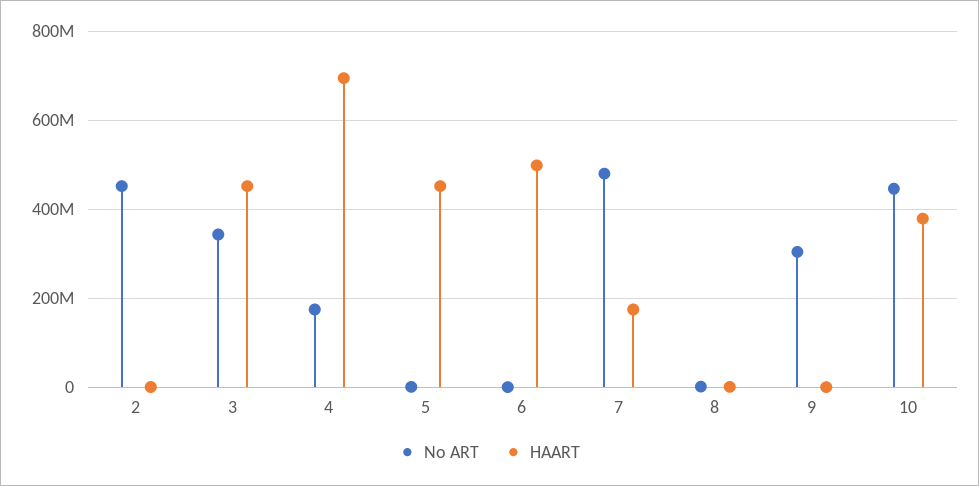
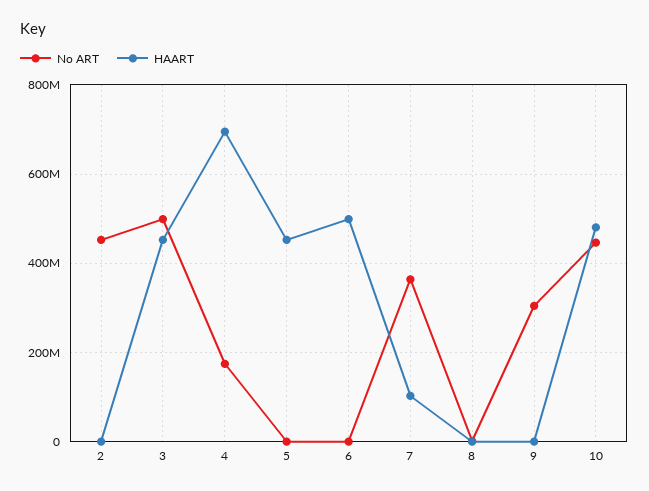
  {
    "No ART": {
      "2": 460000000,
-     "3": 340000000,
+     "3": 500000000,
      "4": 180000000,
      "5": 0,
      "6": 0,
-     "7": 480000000,
+     "7": 360000000,
      "8": 0,
      "9": 300000000,
      "10": 440000000
    },
    "HAART": {
      "2": 0,
      "3": 460000000,
      "4": 700000000,
      "5": 460000000,
      "6": 500000000,
-     "7": 180000000,
+     "7": 100000000,
      "8": 0,
      "9": 0,
-     "10": 380000000
+     "10": 480000000
    }
  }

